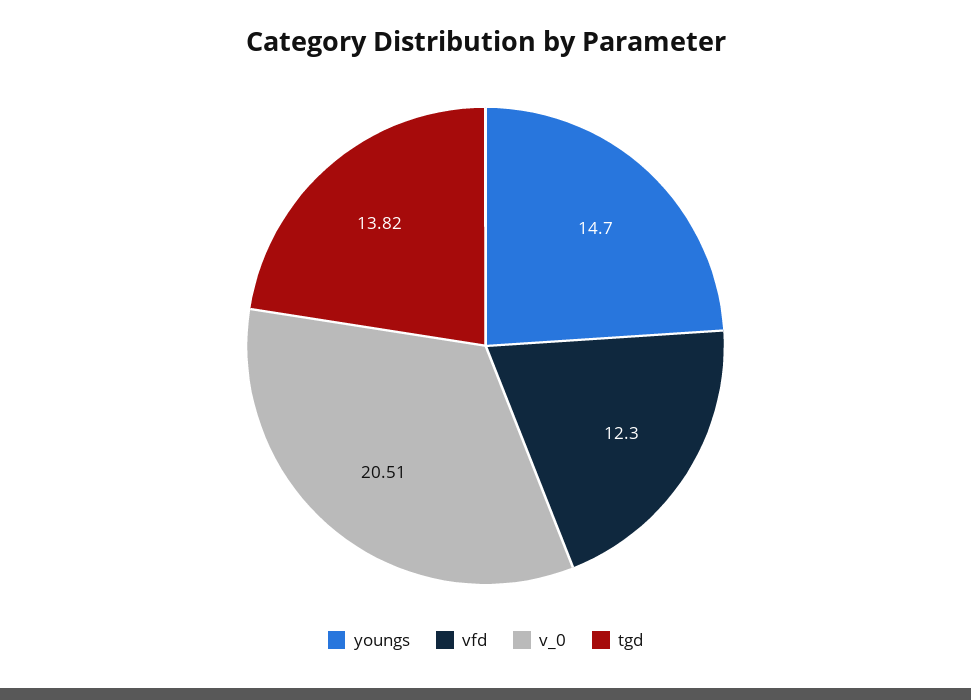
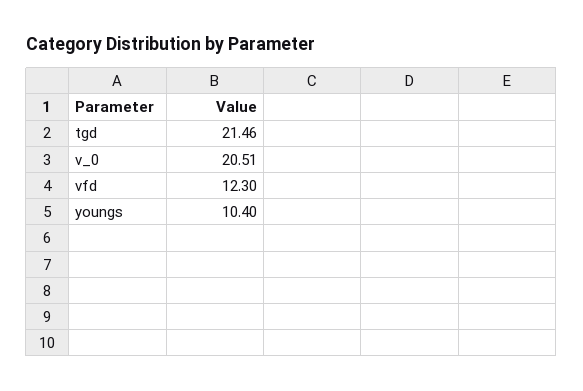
  {
-   "youngs": 14.7,
+   "youngs": 10.4,
    "vfd": 12.3,
    "v_0": 20.51,
-   "tgd": 13.82
+   "tgd": 21.46
  }

